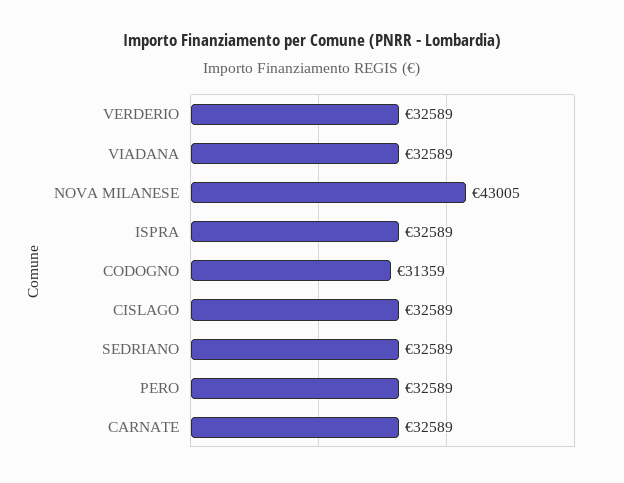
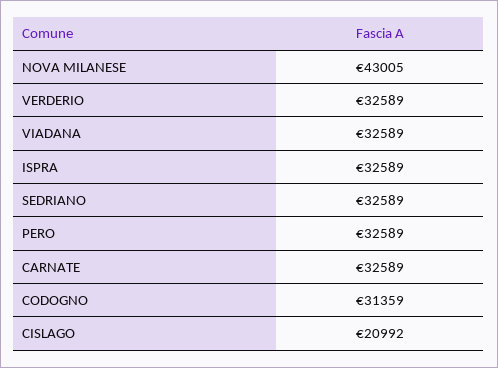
  {
    "VERDERIO": 32589,
    "VIADANA": 32589,
    "NOVA MILANESE": 43005,
    "ISPRA": 32589,
    "CODOGNO": 31359,
-   "CISLAGO": 32589,
+   "CISLAGO": 20992,
    "SEDRIANO": 32589,
    "PERO": 32589,
    "CARNATE": 32589
  }

